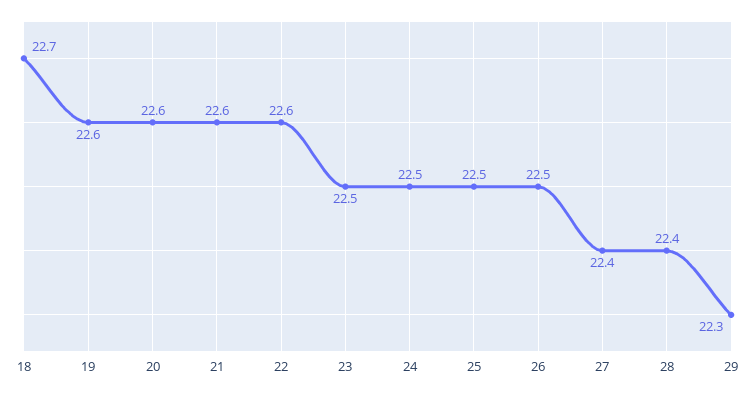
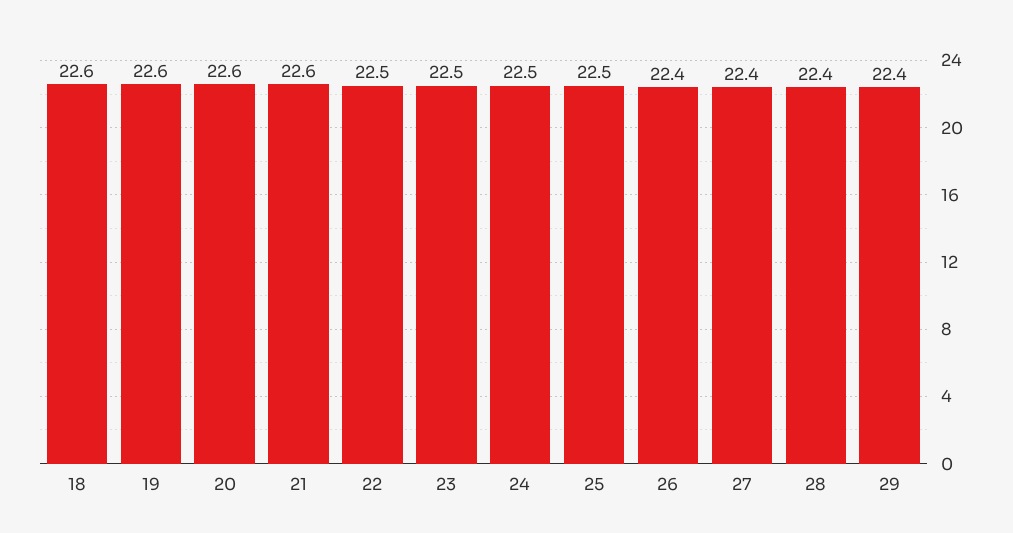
  {
-   "18": 22.7,
+   "18": 22.6,
    "19": 22.6,
    "20": 22.6,
    "21": 22.6,
-   "22": 22.6,
+   "22": 22.5,
    "23": 22.5,
    "24": 22.5,
    "25": 22.5,
-   "26": 22.5,
+   "26": 22.4,
    "27": 22.4,
    "28": 22.4,
-   "29": 22.3
+   "29": 22.4
  }

